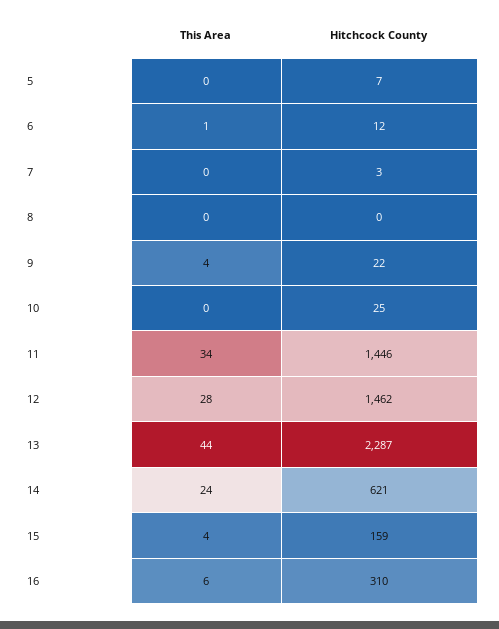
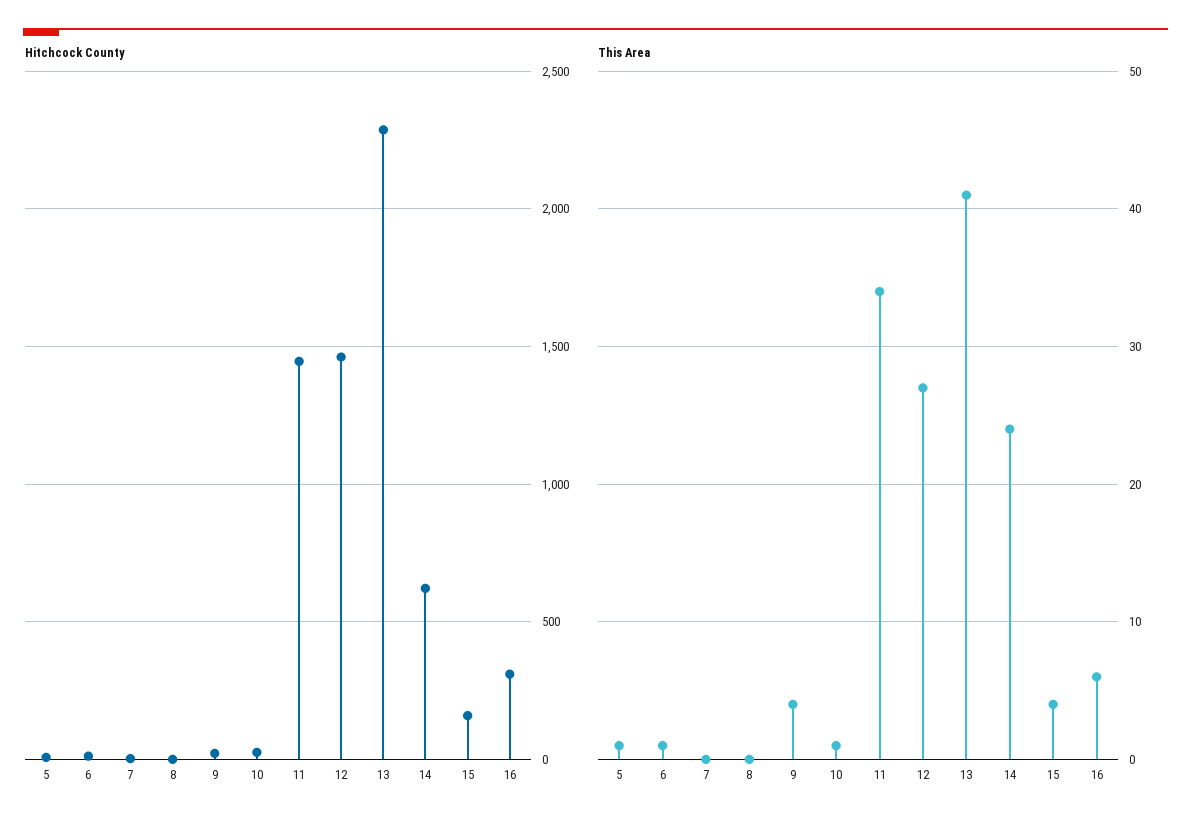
  {
    "This Area": {
-     "5": 0,
+     "5": 1,
      "6": 1,
      "7": 0,
      "8": 0,
      "9": 4,
-     "10": 0,
+     "10": 1,
      "11": 34,
-     "12": 28,
+     "12": 27,
-     "13": 44,
+     "13": 41,
      "14": 24,
      "15": 4,
      "16": 6
    },
    "Hitchcock County": {
      "5": 7,
      "6": 12,
      "7": 3,
      "8": 0,
      "9": 22,
      "10": 25,
      "11": 1446,
      "12": 1462,
      "13": 2287,
      "14": 621,
      "15": 159,
      "16": 310
    }
  }

